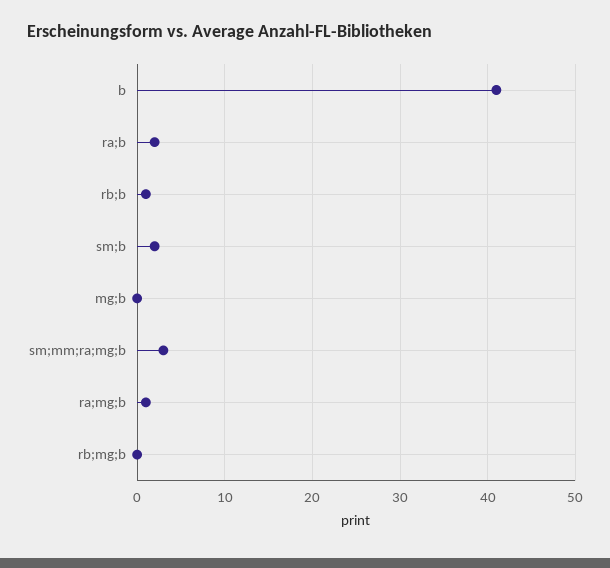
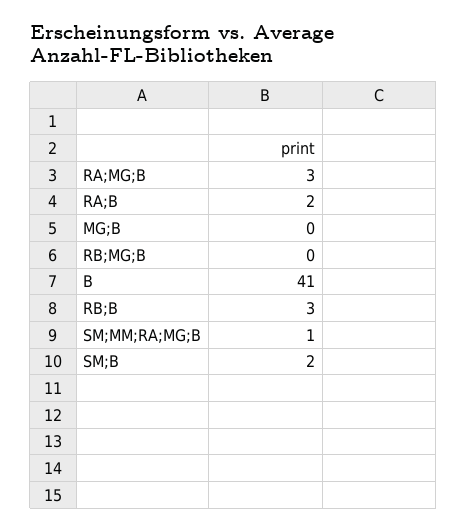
  {
    "b": 41,
    "ra;b": 2,
-   "rb;b": 1,
+   "rb;b": 3,
    "sm;b": 2,
    "mg;b": 0,
-   "sm;mm;ra;mg;b": 3,
+   "sm;mm;ra;mg;b": 1,
-   "ra;mg;b": 1,
+   "ra;mg;b": 3,
    "rb;mg;b": 0
  }

